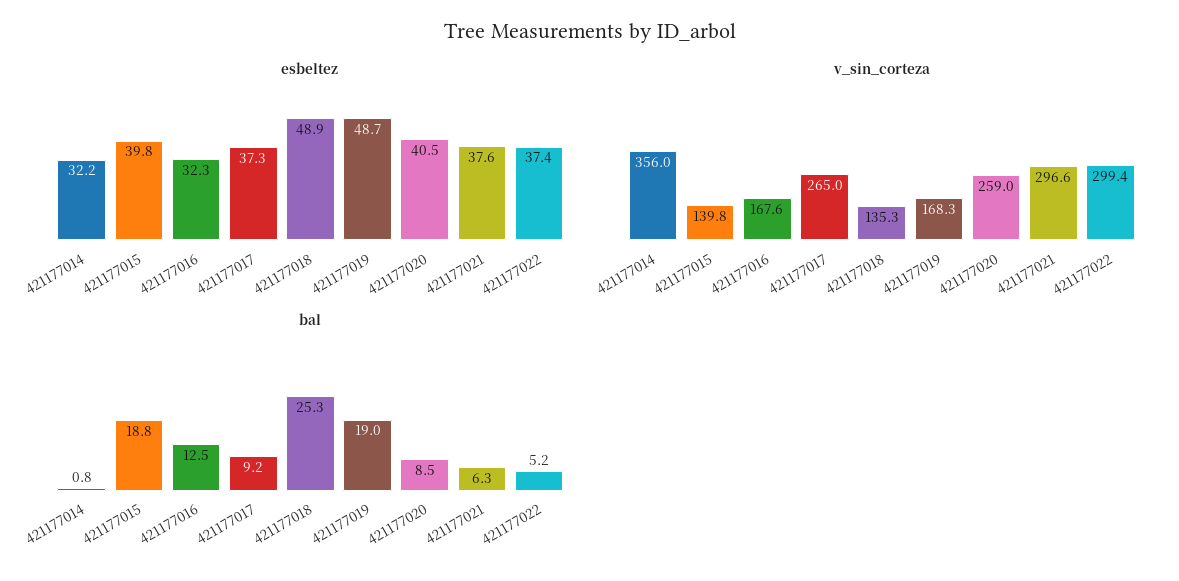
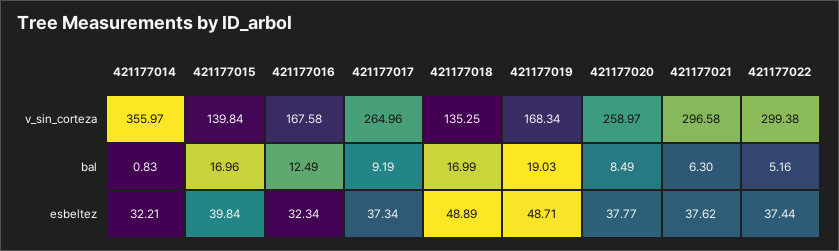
  {
    "esbeltez": {
      "421177014": 32.21,
      "421177015": 39.84,
      "421177016": 32.34,
      "421177017": 37.34,
      "421177018": 48.89,
      "421177019": 48.71,
-     "421177020": 40.5,
+     "421177020": 37.77,
      "421177021": 37.62,
      "421177022": 37.44
    },
    "v_sin_corteza": {
      "421177014": 355.97,
      "421177015": 139.84,
      "421177016": 167.58,
      "421177017": 264.96,
      "421177018": 135.25,
      "421177019": 168.34,
      "421177020": 258.97,
      "421177021": 296.58,
      "421177022": 299.38
    },
    "bal": {
      "421177014": 0.83,
-     "421177015": 18.8,
+     "421177015": 16.96,
      "421177016": 12.49,
      "421177017": 9.19,
-     "421177018": 25.3,
+     "421177018": 16.99,
      "421177019": 19.03,
      "421177020": 8.49,
      "421177021": 6.3,
      "421177022": 5.16
    }
  }

